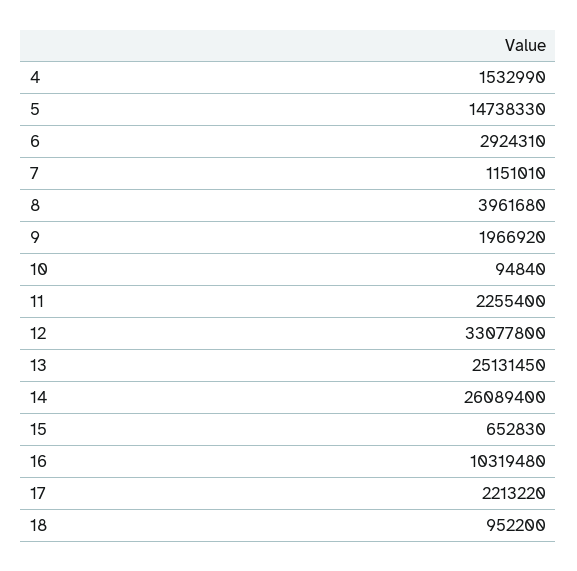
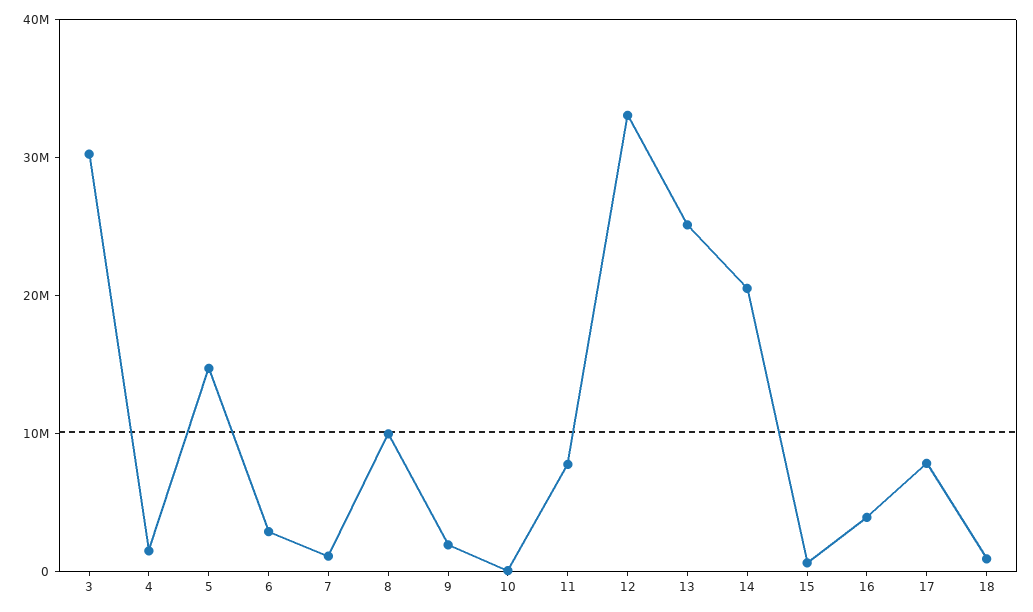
  {
    "4": 1532990,
    "5": 14738330,
    "6": 2924310,
    "7": 1151010,
-   "8": 3961680,
+   "8": 10000000,
    "9": 1966920,
    "10": 94840,
-   "11": 2255400,
+   "11": 8000000,
    "12": 33077800,
    "13": 25131450,
-   "14": 26089400,
+   "14": 20000000,
    "15": 652830,
-   "16": 10319480,
+   "16": 4000000,
-   "17": 2213220,
+   "17": 8000000,
-   "18": 952200
+   "18": 952200,
+   "3": 30000000
  }

